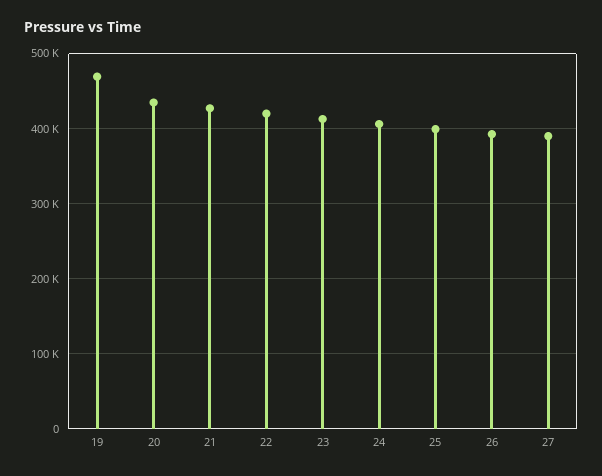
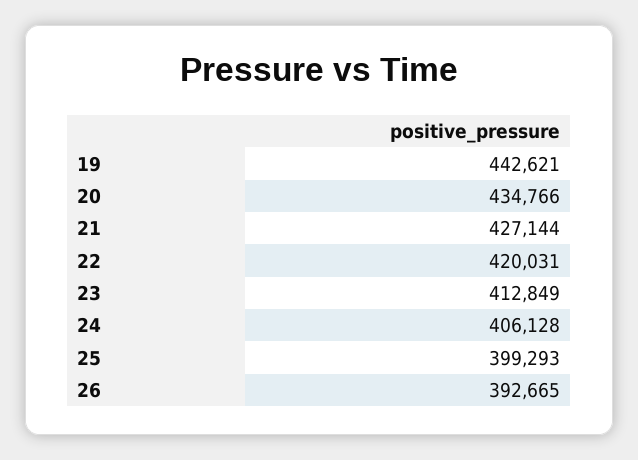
  {
-   "19": 470000,
+   "19": 442621,
    "20": 434766,
    "21": 427144,
    "22": 420031,
    "23": 412849,
    "24": 406128,
    "25": 399293,
-   "26": 392665,
+   "26": 392665
-   "27": 390000
  }

